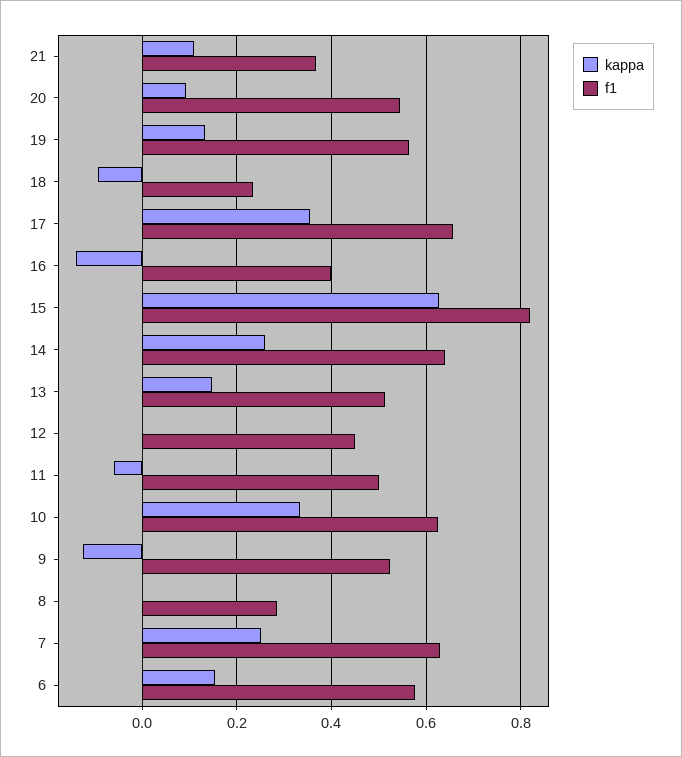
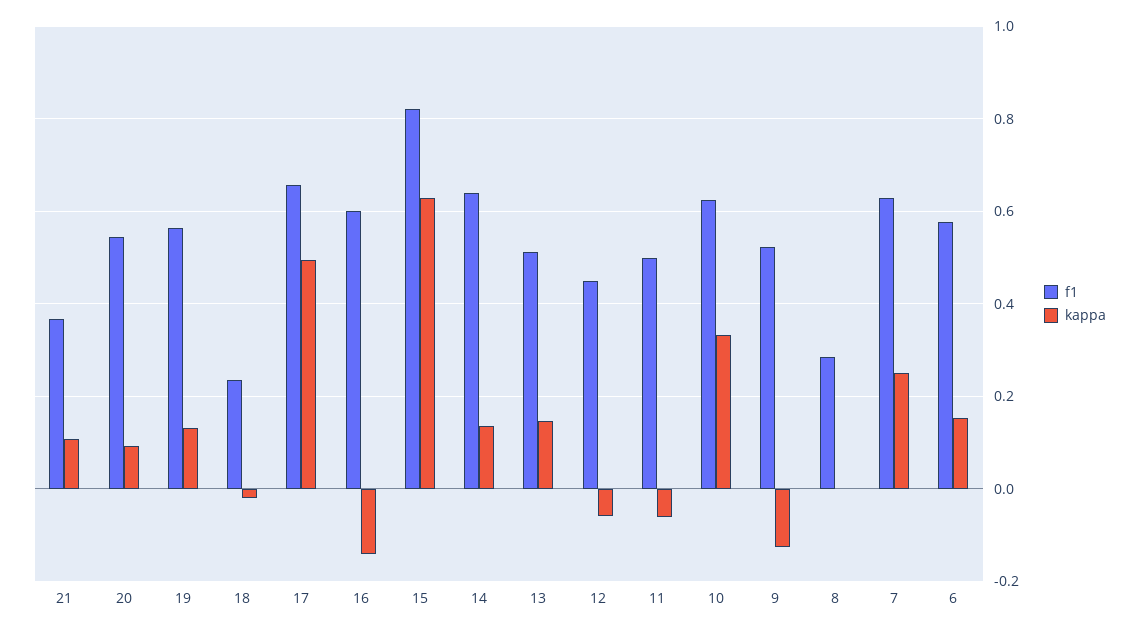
  {
    "kappa": {
      "21": 0.1,
      "20": 0.1,
      "19": 0.14,
-     "18": -0.1,
+     "18": -0.02,
-     "17": 0.36,
+     "17": 0.5,
      "16": -0.14,
      "15": 0.62,
-     "14": 0.26,
+     "14": 0.14,
      "13": 0.14,
-     "12": 0,
+     "12": -0.06,
      "11": -0.06,
      "10": 0.34,
      "9": -0.12,
      "8": 0,
      "7": 0.26,
      "6": 0.16
    },
    "f1": {
      "21": 0.36,
      "20": 0.54,
      "19": 0.56,
      "18": 0.24,
      "17": 0.66,
-     "16": 0.4,
+     "16": 0.6,
      "15": 0.82,
      "14": 0.64,
      "13": 0.52,
      "12": 0.46,
      "11": 0.5,
      "10": 0.62,
      "9": 0.52,
      "8": 0.28,
      "7": 0.62,
      "6": 0.58
    }
  }

